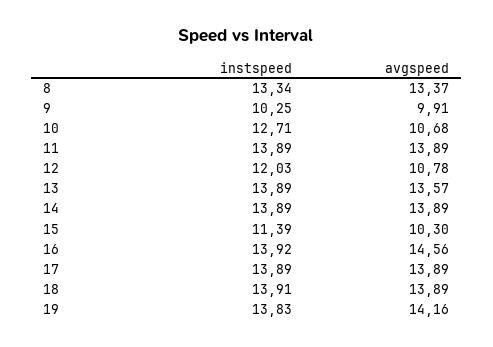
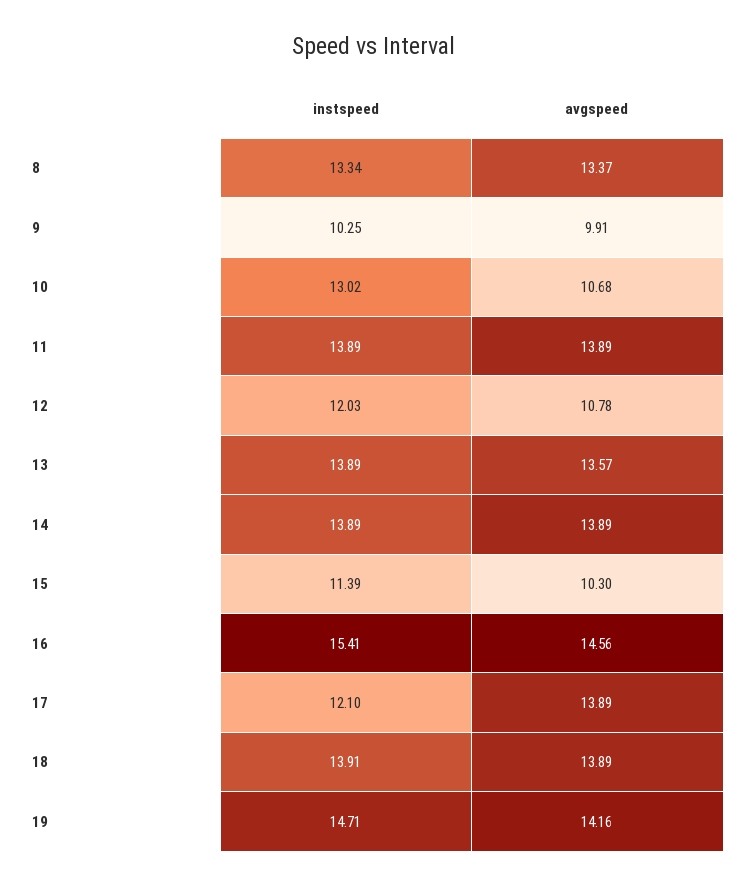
  {
    "instspeed": {
      "8": 13.34,
      "9": 10.25,
-     "10": 12.71,
+     "10": 13.02,
      "11": 13.89,
      "12": 12.03,
      "13": 13.89,
      "14": 13.89,
      "15": 11.39,
-     "16": 13.92,
+     "16": 15.41,
-     "17": 13.89,
+     "17": 12.1,
      "18": 13.91,
-     "19": 13.83
+     "19": 14.71
    },
    "avgspeed": {
      "8": 13.37,
      "9": 9.91,
      "10": 10.68,
      "11": 13.89,
      "12": 10.78,
      "13": 13.57,
      "14": 13.89,
      "15": 10.3,
      "16": 14.56,
      "17": 13.89,
      "18": 13.89,
      "19": 14.16
    }
  }

